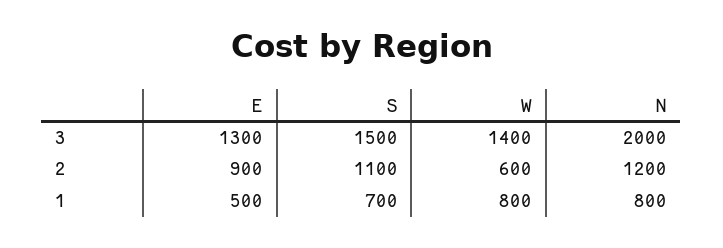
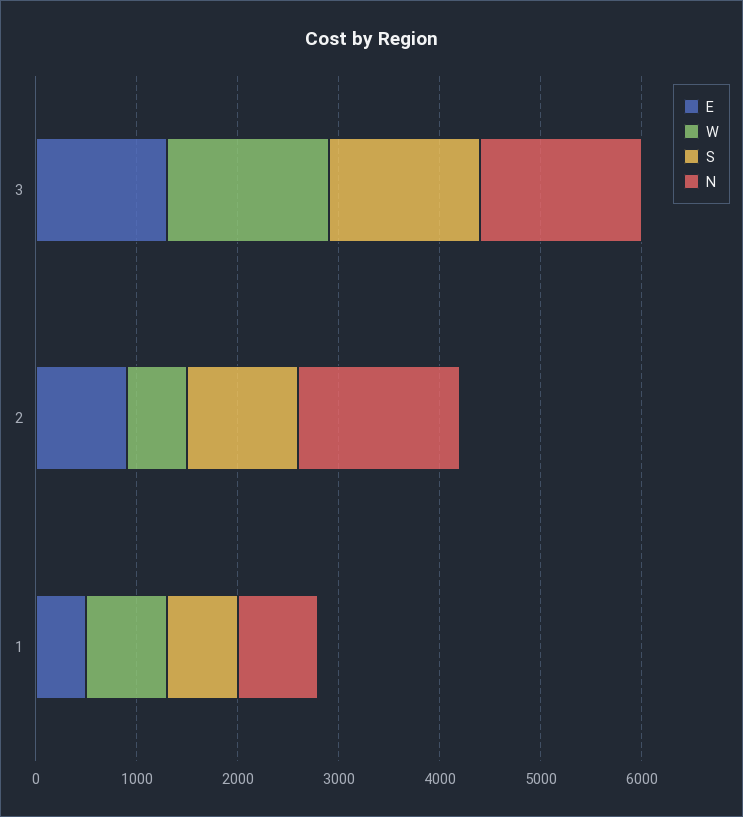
  {
    "E": {
      "3": 1300,
      "2": 900,
      "1": 500
    },
    "S": {
      "3": 1500,
      "2": 1100,
      "1": 700
    },
    "W": {
-     "3": 1400,
+     "3": 1600,
      "2": 600,
      "1": 800
    },
    "N": {
-     "3": 2000,
+     "3": 1600,
-     "2": 1200,
+     "2": 1600,
      "1": 800
    }
  }

